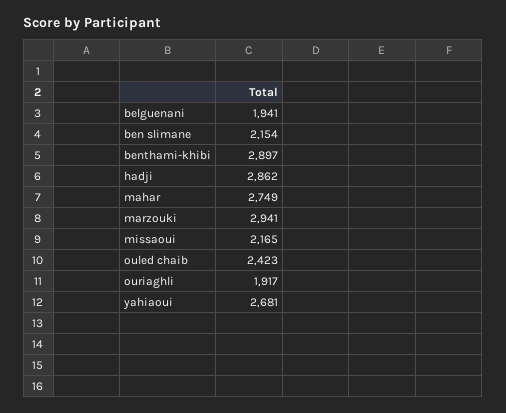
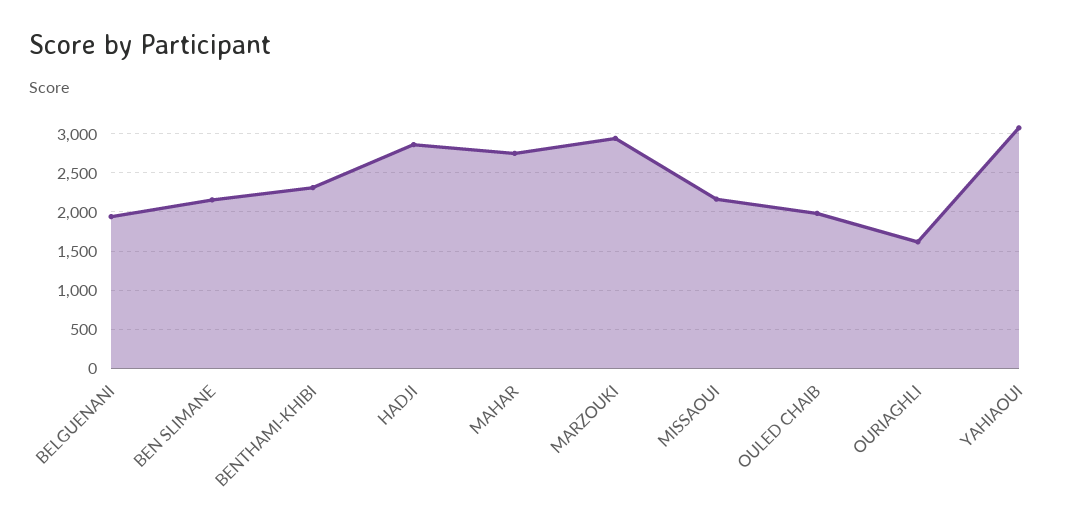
  {
    "belguenani": 1941,
    "ben slimane": 2154,
-   "benthami-khibi": 2897,
+   "benthami-khibi": 2300,
    "hadji": 2862,
    "mahar": 2749,
    "marzouki": 2941,
    "missaoui": 2165,
-   "ouled chaib": 2423,
+   "ouled chaib": 2000,
-   "ouriaghli": 1917,
+   "ouriaghli": 1600,
-   "yahiaoui": 2681
+   "yahiaoui": 3100
  }

